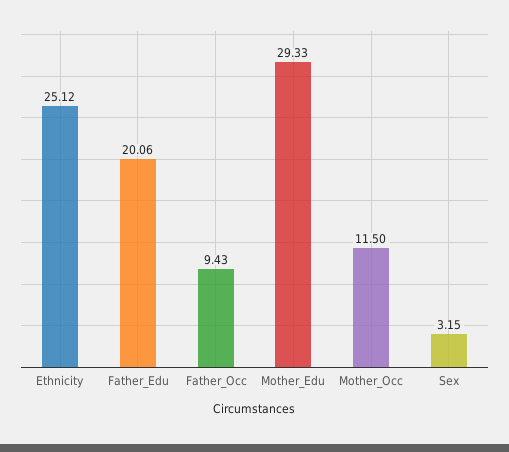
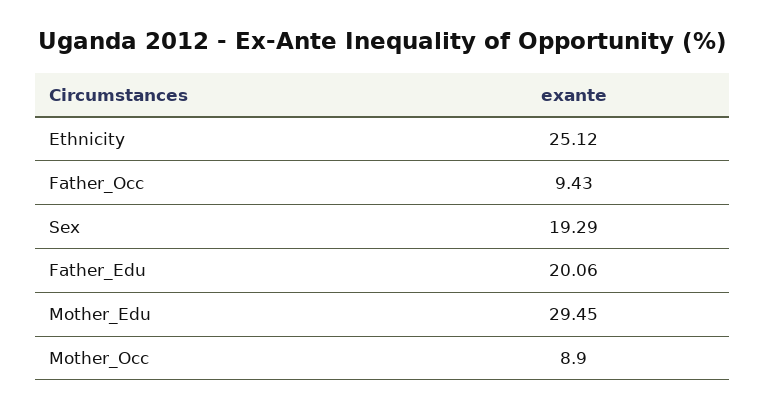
  {
    "Ethnicity": 25.12,
    "Father_Edu": 20.06,
    "Father_Occ": 9.43,
-   "Mother_Edu": 29.33,
+   "Mother_Edu": 29.45,
-   "Mother_Occ": 11.5,
+   "Mother_Occ": 8.9,
-   "Sex": 3.15
+   "Sex": 19.29
  }

